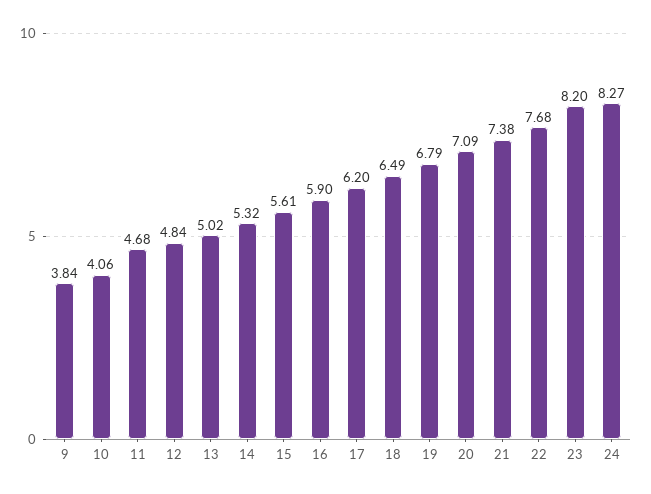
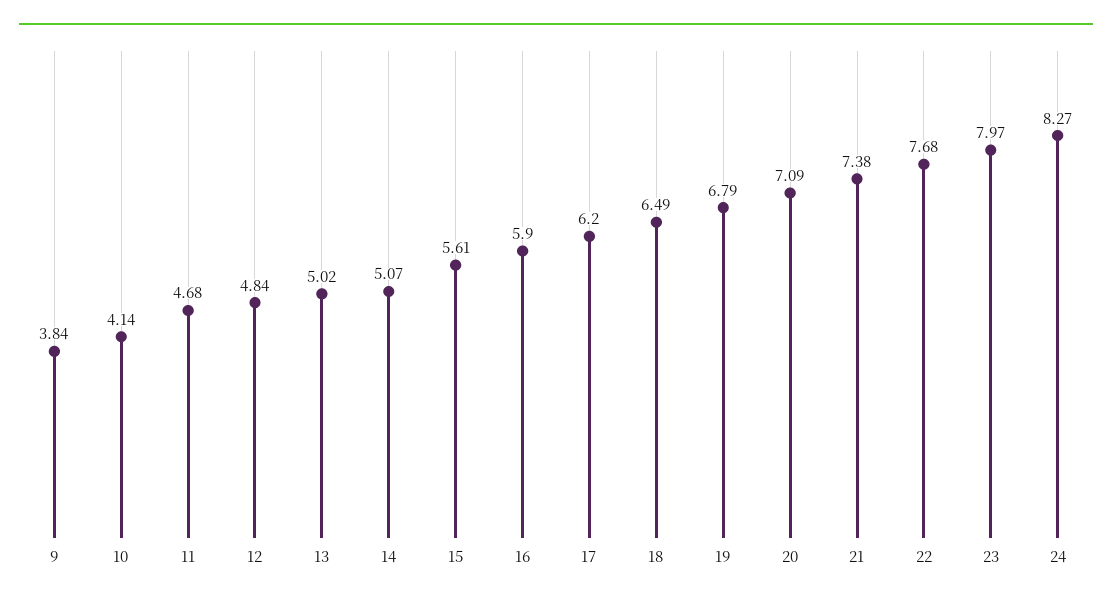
  {
    "9": 3.84,
-   "10": 4.06,
+   "10": 4.14,
    "11": 4.68,
    "12": 4.84,
    "13": 5.02,
-   "14": 5.32,
+   "14": 5.07,
    "15": 5.61,
    "16": 5.9,
    "17": 6.2,
    "18": 6.49,
    "19": 6.79,
    "20": 7.09,
    "21": 7.38,
    "22": 7.68,
-   "23": 8.2,
+   "23": 7.97,
    "24": 8.27
  }

